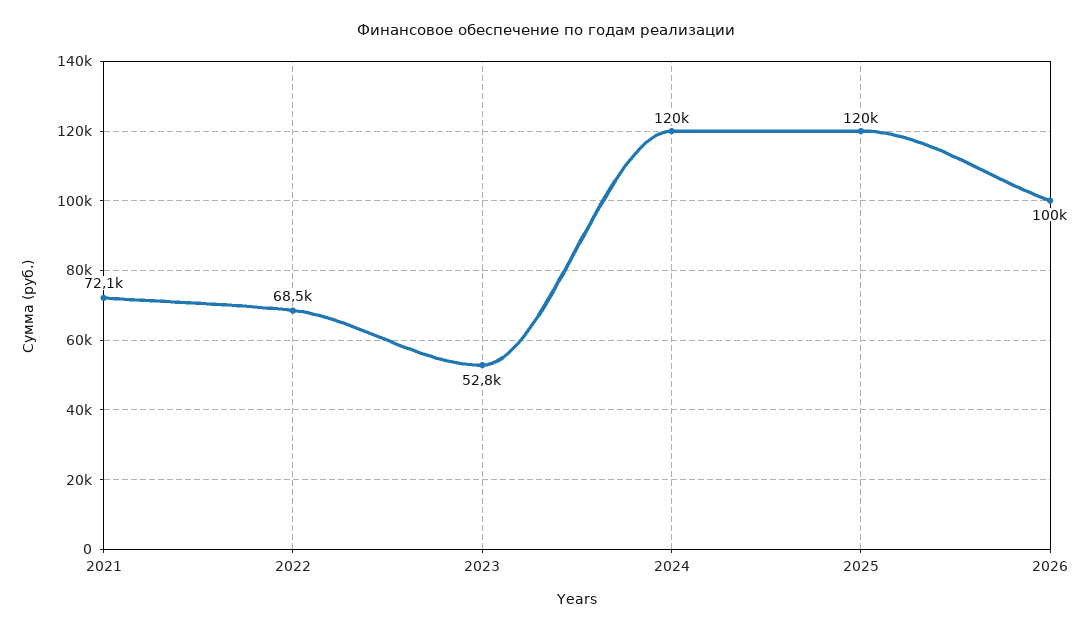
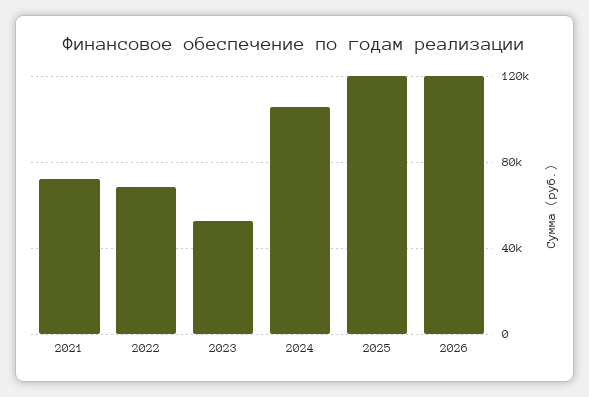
  {
    "2021": 72100,
    "2022": 68500,
    "2023": 52800,
-   "2024": 120000,
+   "2024": 105000,
    "2025": 120000,
-   "2026": 100000
+   "2026": 120000
  }

